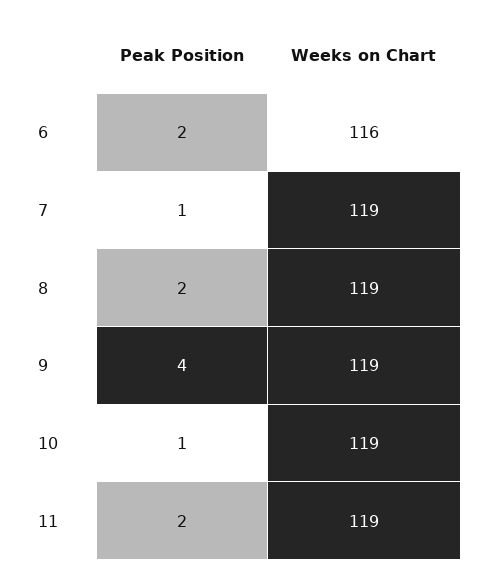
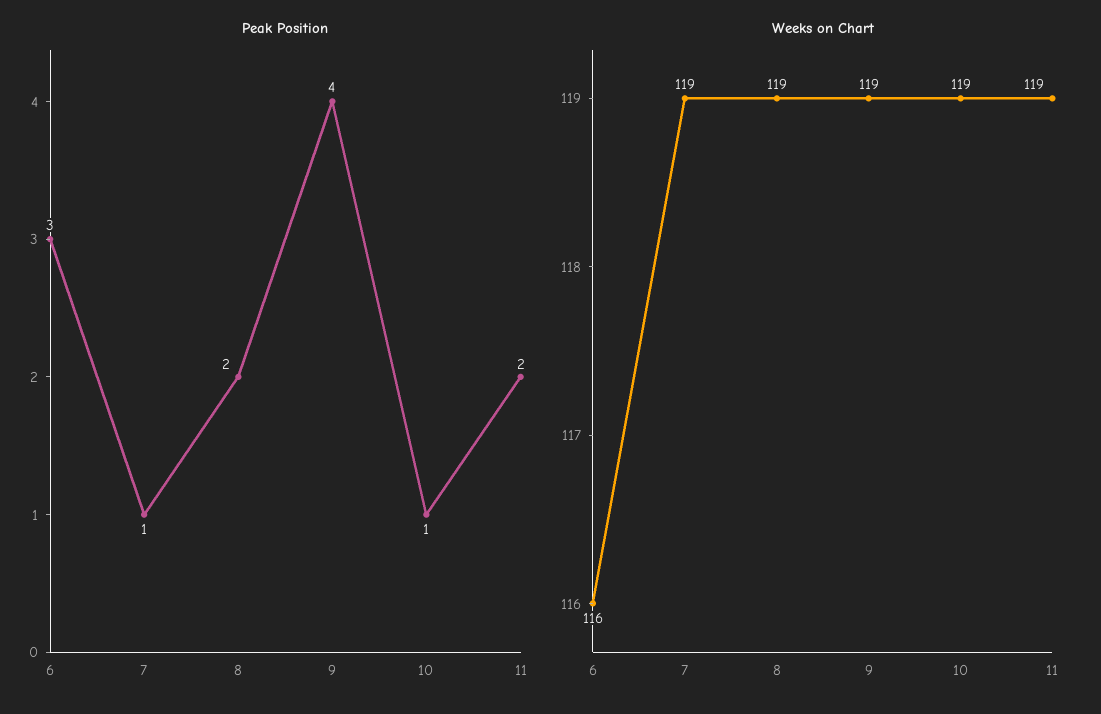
  {
    "Peak Position": {
-     "6": 2,
+     "6": 3,
      "7": 1,
      "8": 2,
      "9": 4,
      "10": 1,
      "11": 2
    },
    "Weeks on Chart": {
      "6": 116,
      "7": 119,
      "8": 119,
      "9": 119,
      "10": 119,
      "11": 119
    }
  }

